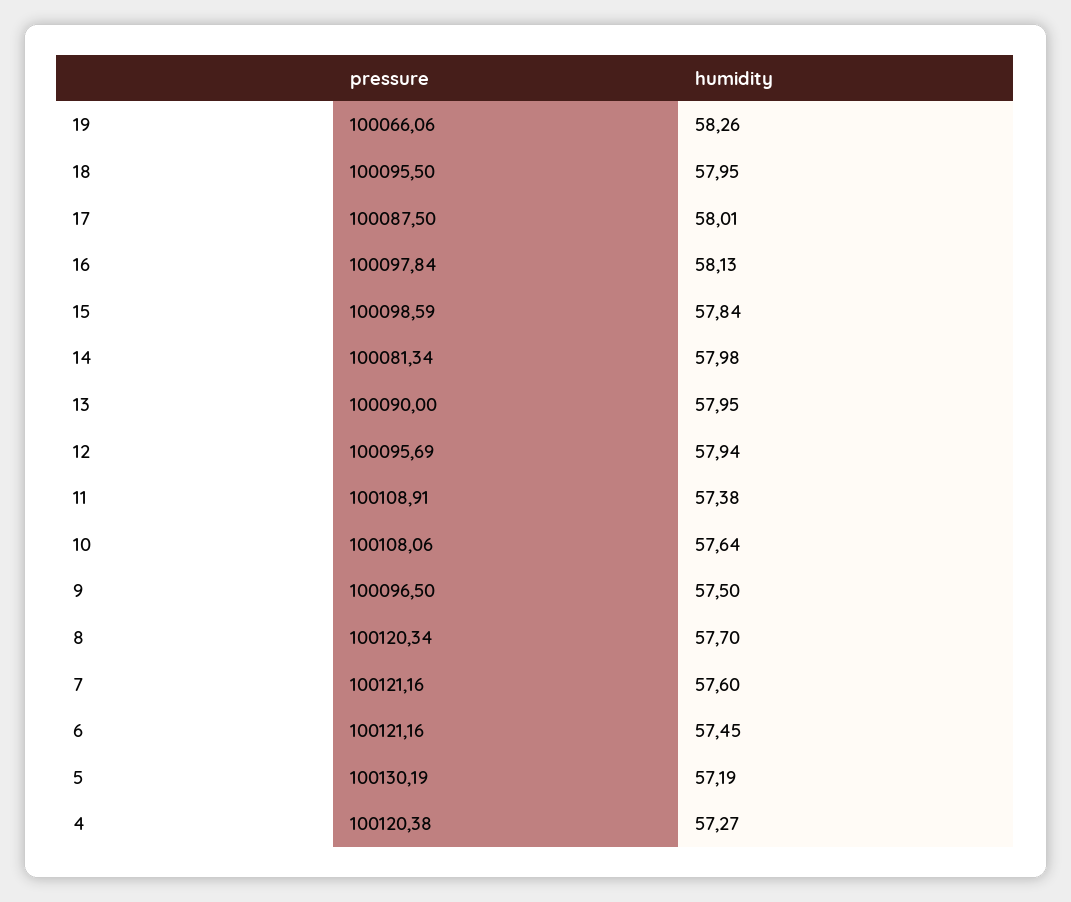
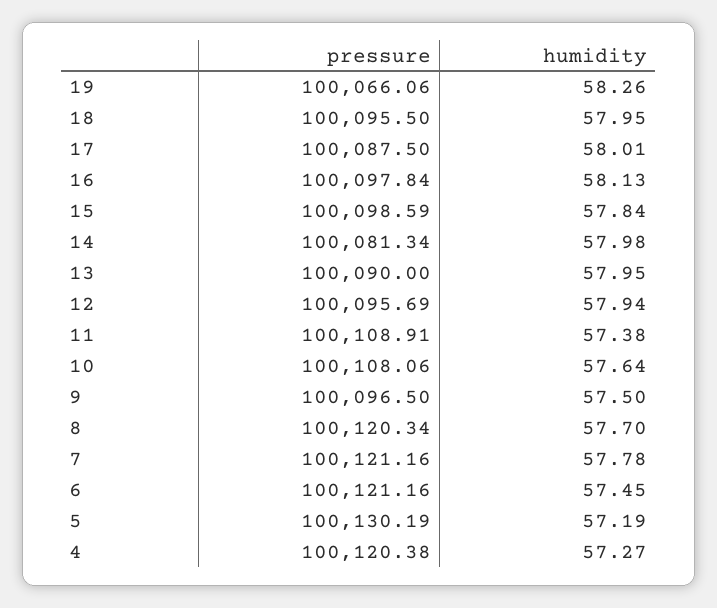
  {
    "pressure": {
      "19": 100066.06,
      "18": 100095.5,
      "17": 100087.5,
      "16": 100097.84,
      "15": 100098.59,
      "14": 100081.34,
      "13": 100090,
      "12": 100095.69,
      "11": 100108.91,
      "10": 100108.06,
      "9": 100096.5,
      "8": 100120.34,
      "7": 100121.16,
      "6": 100121.16,
      "5": 100130.19,
      "4": 100120.38
    },
    "humidity": {
      "19": 58.26,
      "18": 57.95,
      "17": 58.01,
      "16": 58.13,
      "15": 57.84,
      "14": 57.98,
      "13": 57.95,
      "12": 57.94,
      "11": 57.38,
      "10": 57.64,
      "9": 57.5,
      "8": 57.7,
-     "7": 57.6,
+     "7": 57.78,
      "6": 57.45,
      "5": 57.19,
      "4": 57.27
    }
  }

